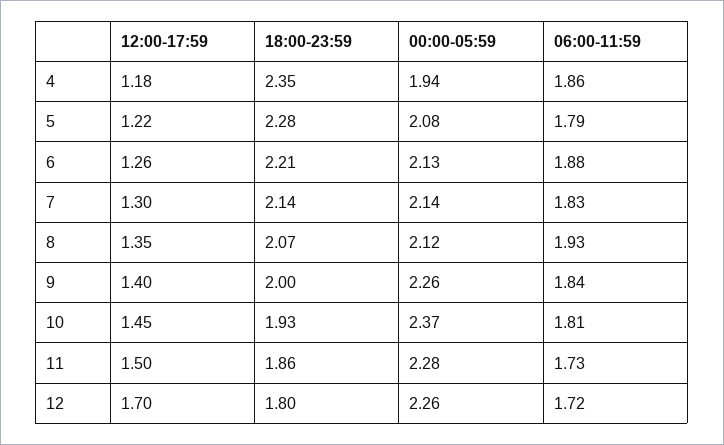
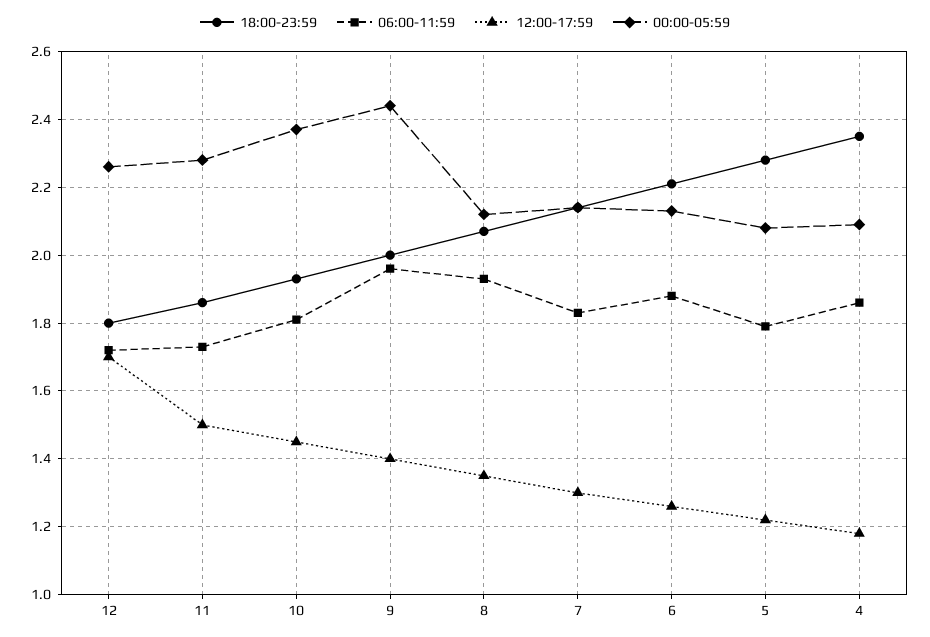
  {
    "12:00-17:59": {
      "4": 1.18,
      "5": 1.22,
      "6": 1.26,
      "7": 1.3,
      "8": 1.35,
      "9": 1.4,
      "10": 1.45,
      "11": 1.5,
      "12": 1.7
    },
    "18:00-23:59": {
      "4": 2.35,
      "5": 2.28,
      "6": 2.21,
      "7": 2.14,
      "8": 2.07,
      "9": 2,
      "10": 1.93,
      "11": 1.86,
      "12": 1.8
    },
    "00:00-05:59": {
-     "4": 1.94,
+     "4": 2.1,
      "5": 2.08,
      "6": 2.13,
      "7": 2.14,
      "8": 2.12,
-     "9": 2.26,
+     "9": 2.45,
      "10": 2.37,
      "11": 2.28,
      "12": 2.26
    },
    "06:00-11:59": {
      "4": 1.86,
      "5": 1.79,
      "6": 1.88,
      "7": 1.83,
      "8": 1.93,
-     "9": 1.84,
+     "9": 1.95,
      "10": 1.81,
      "11": 1.73,
      "12": 1.72
    }
  }

